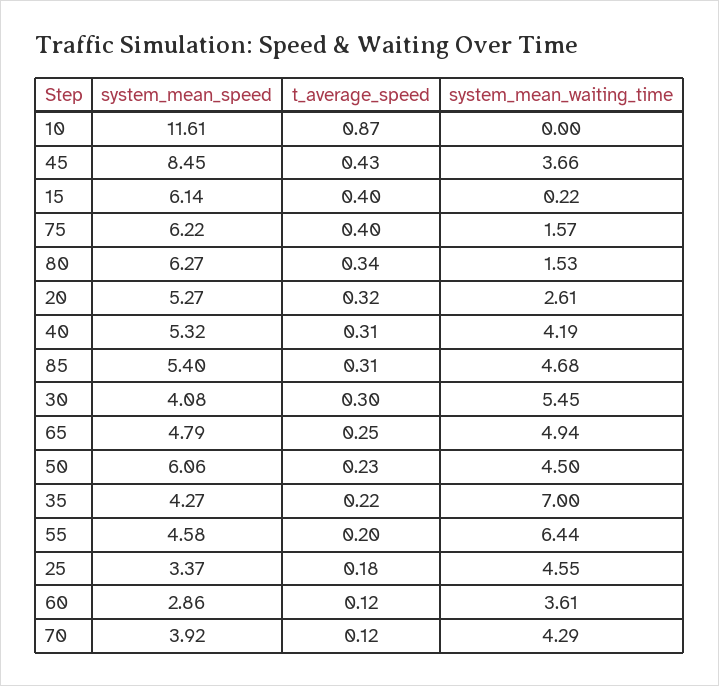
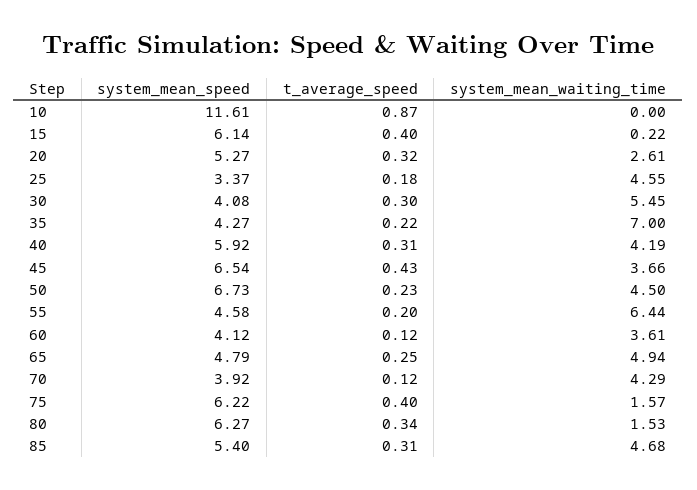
  {
    "system_mean_speed": {
      "10": 11.61,
-     "45": 8.45,
+     "45": 6.54,
      "15": 6.14,
      "75": 6.22,
      "80": 6.27,
      "20": 5.27,
-     "40": 5.32,
+     "40": 5.92,
      "85": 5.4,
      "30": 4.08,
      "65": 4.79,
-     "50": 6.06,
+     "50": 6.73,
      "35": 4.27,
      "55": 4.58,
      "25": 3.37,
-     "60": 2.86,
+     "60": 4.12,
      "70": 3.92
    },
    "t_average_speed": {
      "10": 0.87,
      "45": 0.43,
      "15": 0.4,
      "75": 0.4,
      "80": 0.34,
      "20": 0.32,
      "40": 0.31,
      "85": 0.31,
      "30": 0.3,
      "65": 0.25,
      "50": 0.23,
      "35": 0.22,
      "55": 0.2,
      "25": 0.18,
      "60": 0.12,
      "70": 0.12
    },
    "system_mean_waiting_time": {
      "10": 0,
      "45": 3.66,
      "15": 0.22,
      "75": 1.57,
      "80": 1.53,
      "20": 2.61,
      "40": 4.19,
      "85": 4.68,
      "30": 5.45,
      "65": 4.94,
      "50": 4.5,
      "35": 7,
      "55": 6.44,
      "25": 4.55,
      "60": 3.61,
      "70": 4.29
    }
  }

